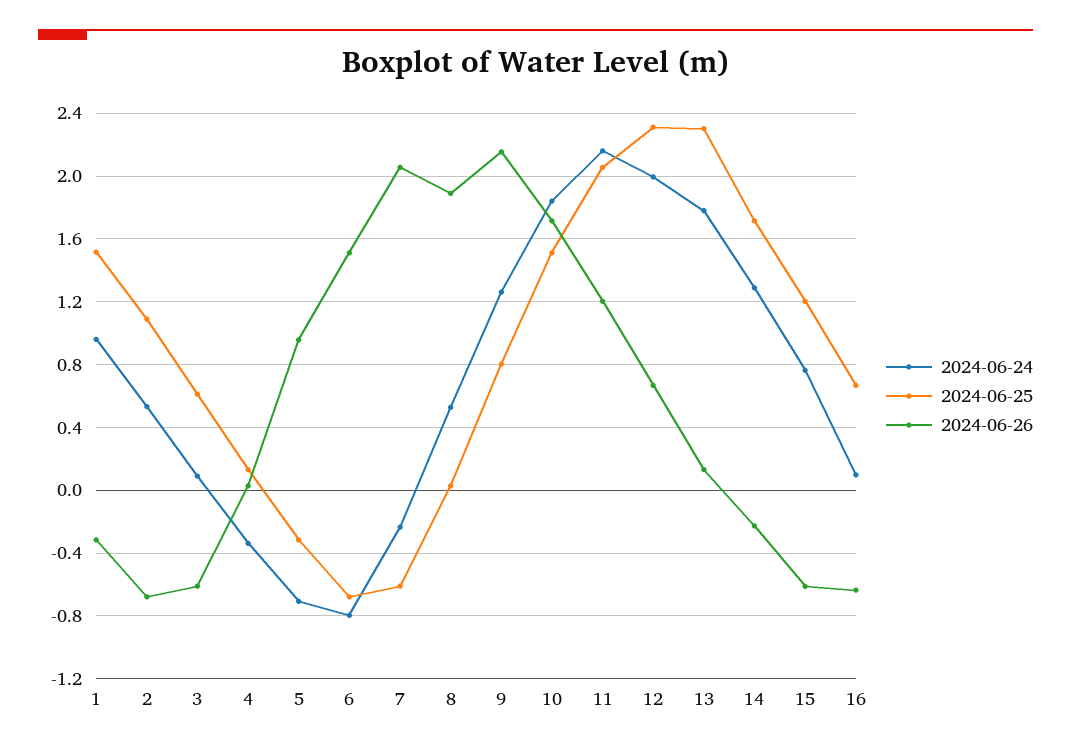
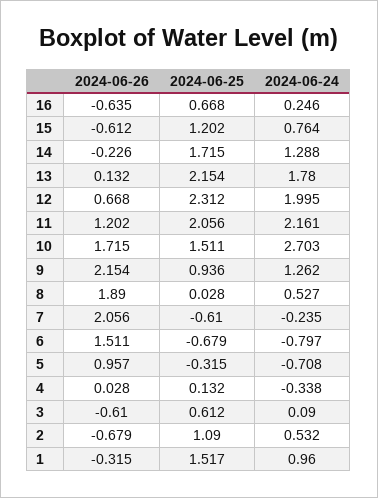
  {
    "2024-06-24": {
      "1": 0.96,
      "2": 0.532,
      "3": 0.09,
      "4": -0.338,
      "5": -0.708,
      "6": -0.797,
      "7": -0.235,
      "8": 0.527,
      "9": 1.262,
-     "10": 1.85,
+     "10": 2.703,
      "11": 2.161,
      "12": 1.995,
      "13": 1.78,
      "14": 1.288,
      "15": 0.764,
-     "16": 0.1
+     "16": 0.246
    },
    "2024-06-25": {
      "1": 1.517,
      "2": 1.09,
      "3": 0.612,
      "4": 0.132,
      "5": -0.315,
      "6": -0.679,
      "7": -0.61,
      "8": 0.028,
-     "9": 0.8,
+     "9": 0.936,
      "10": 1.511,
      "11": 2.056,
      "12": 2.312,
-     "13": 2.3,
+     "13": 2.154,
      "14": 1.715,
      "15": 1.202,
      "16": 0.668
    },
    "2024-06-26": {
      "1": -0.315,
      "2": -0.679,
      "3": -0.61,
      "4": 0.028,
      "5": 0.957,
      "6": 1.511,
      "7": 2.056,
      "8": 1.89,
      "9": 2.154,
      "10": 1.715,
      "11": 1.202,
      "12": 0.668,
      "13": 0.132,
      "14": -0.226,
      "15": -0.612,
      "16": -0.635
    }
  }

